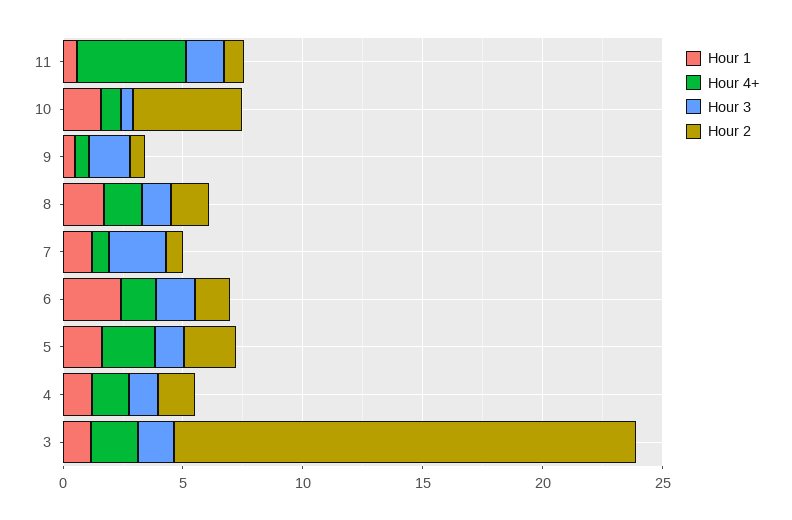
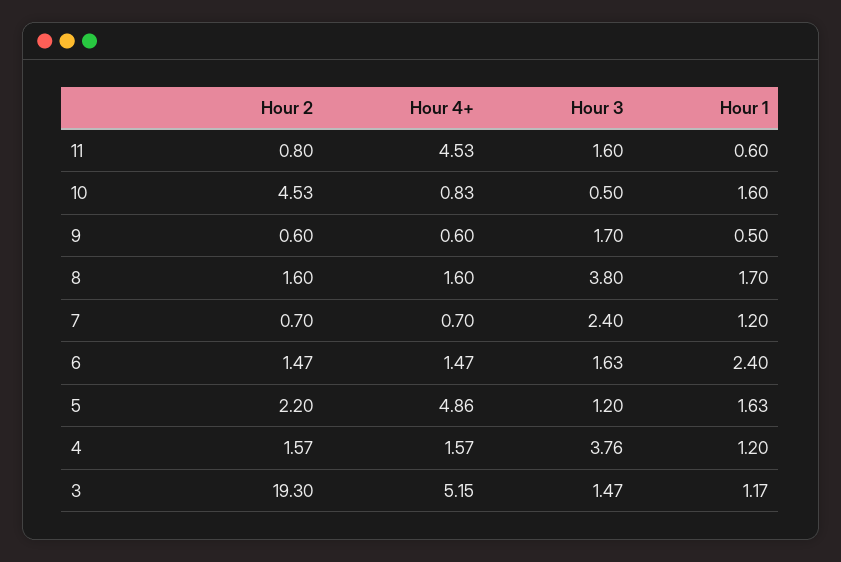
  {
    "Hour 1": {
      "11": 0.6,
      "10": 1.6,
      "9": 0.5,
      "8": 1.7,
      "7": 1.2,
      "6": 2.4,
      "5": 1.63,
      "4": 1.2,
      "3": 1.17
    },
    "Hour 4+": {
      "11": 4.53,
      "10": 0.83,
      "9": 0.6,
      "8": 1.6,
      "7": 0.7,
      "6": 1.47,
-     "5": 2,
+     "5": 4.86,
      "4": 1.57,
-     "3": 2
+     "3": 5.15
    },
    "Hour 3": {
      "11": 1.6,
      "10": 0.5,
      "9": 1.7,
-     "8": 1,
+     "8": 3.8,
      "7": 2.4,
      "6": 1.63,
      "5": 1.2,
-     "4": 1,
+     "4": 3.76,
      "3": 1.47
    },
    "Hour 2": {
      "11": 0.8,
      "10": 4.53,
      "9": 0.6,
      "8": 1.6,
      "7": 0.7,
      "6": 1.47,
      "5": 2.2,
      "4": 1.57,
      "3": 19.3
    }
  }

